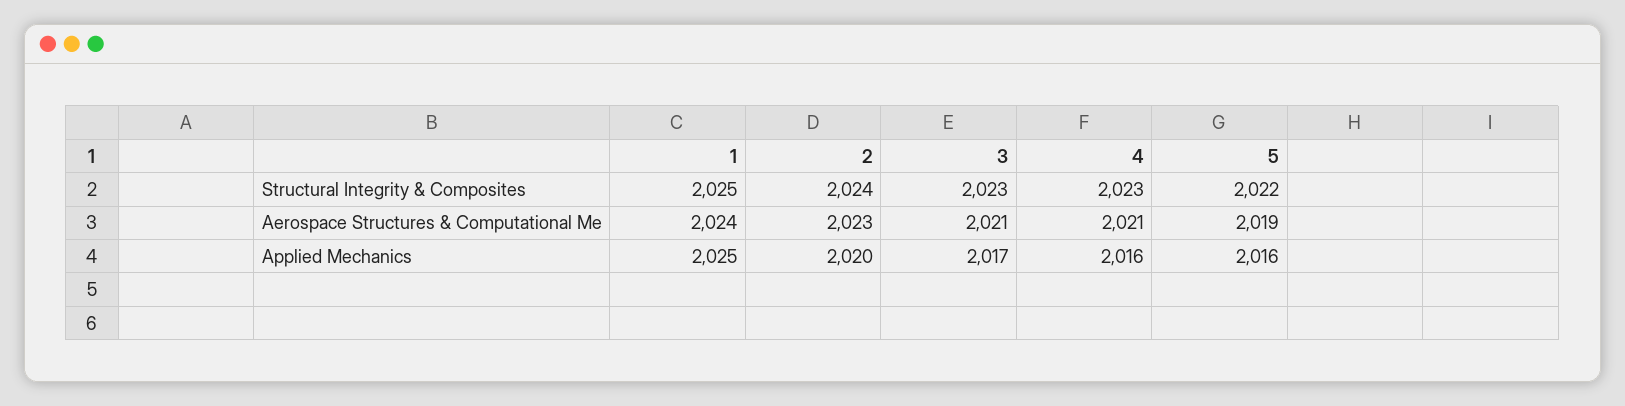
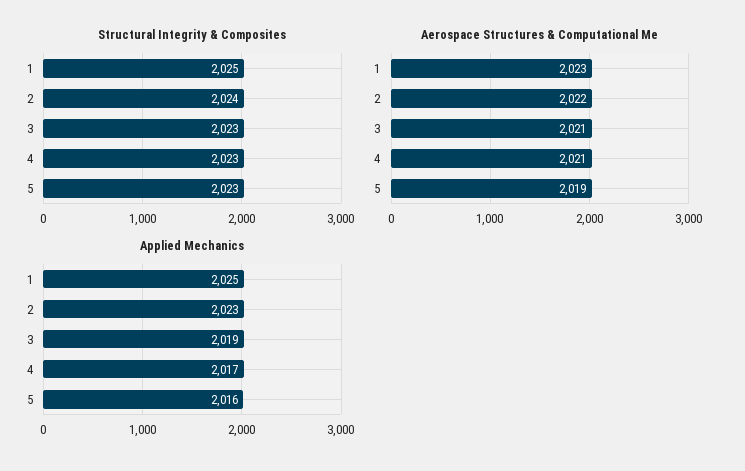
  {
    "Structural Integrity & Composites": {
      "1": 2025,
      "2": 2024,
      "3": 2023,
      "4": 2023,
-     "5": 2022
+     "5": 2023
    },
    "Aerospace Structures & Computational Me": {
-     "1": 2024,
+     "1": 2023,
-     "2": 2023,
+     "2": 2022,
      "3": 2021,
      "4": 2021,
      "5": 2019
    },
    "Applied Mechanics": {
      "1": 2025,
-     "2": 2020,
+     "2": 2023,
-     "3": 2017,
+     "3": 2019,
-     "4": 2016,
+     "4": 2017,
      "5": 2016
    }
  }

